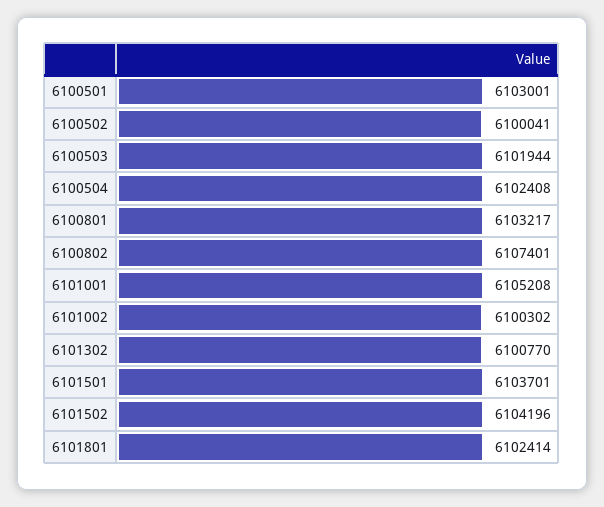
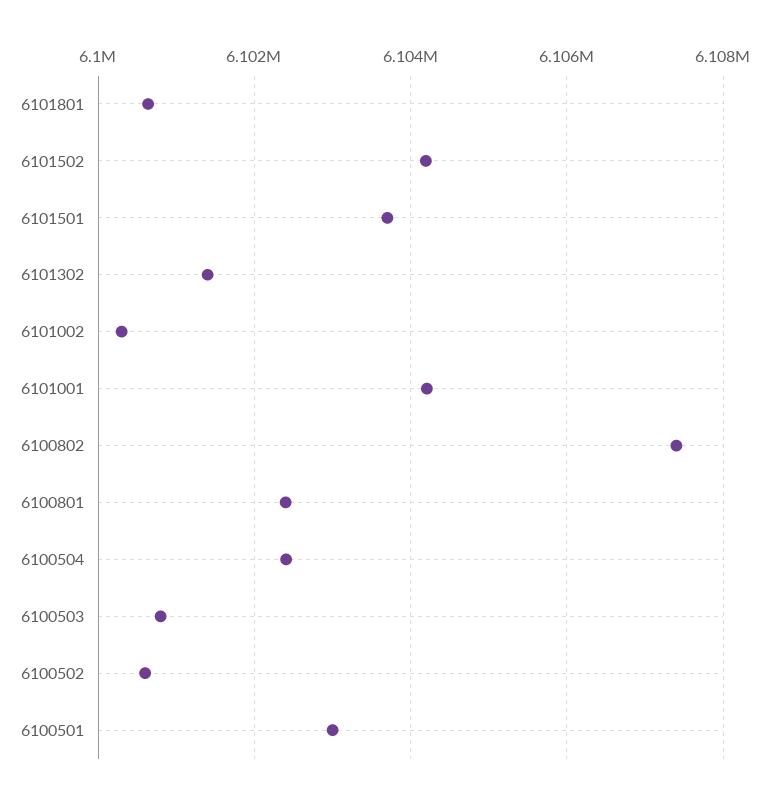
  {
    "6100501": 6103001,
-   "6100502": 6100041,
+   "6100502": 6100600,
-   "6100503": 6101944,
+   "6100503": 6100800,
    "6100504": 6102408,
-   "6100801": 6103217,
+   "6100801": 6102400,
    "6100802": 6107401,
-   "6101001": 6105208,
+   "6101001": 6104200,
    "6101002": 6100302,
-   "6101302": 6100770,
+   "6101302": 6101400,
    "6101501": 6103701,
    "6101502": 6104196,
-   "6101801": 6102414
+   "6101801": 6100600
  }

